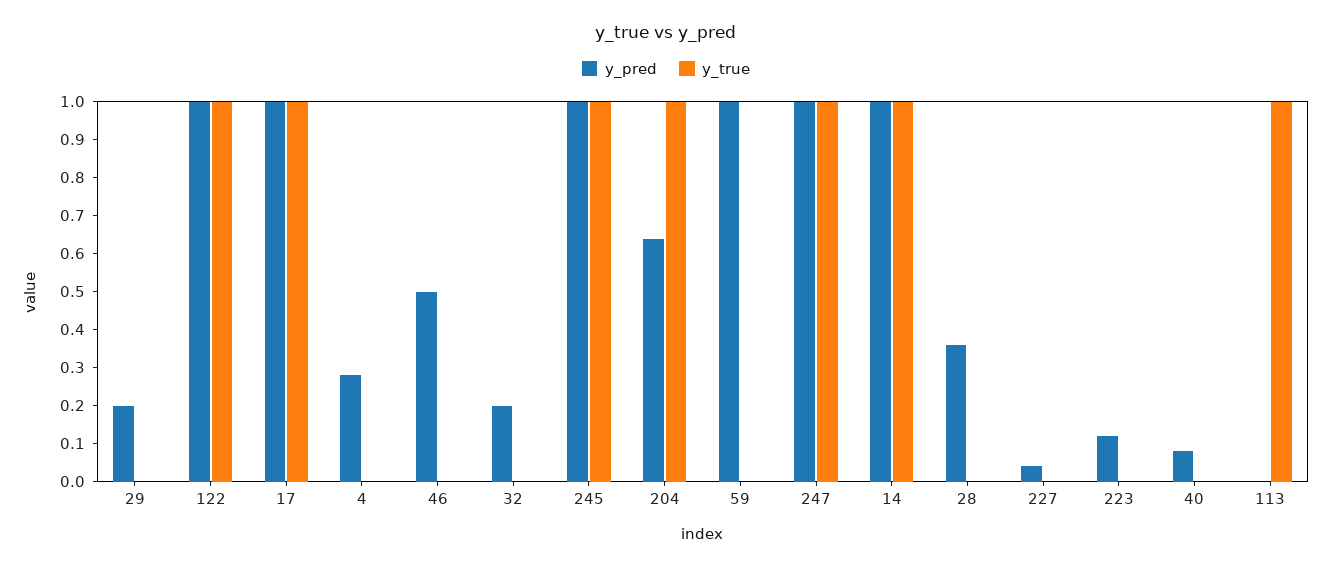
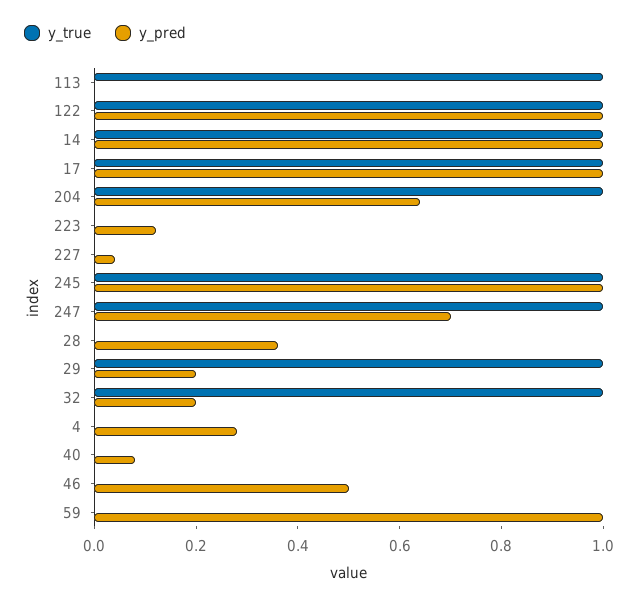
  {
    "y_pred": {
      "29": 0.2,
      "122": 1,
      "17": 1,
      "4": 0.3,
      "46": 0.5,
      "32": 0.2,
      "245": 1,
      "204": 0.65,
      "59": 1,
-     "247": 1,
+     "247": 0.7,
      "14": 1,
      "28": 0.35,
      "227": 0.05,
      "223": 0.1,
      "40": 0.1,
      "113": 0
    },
    "y_true": {
-     "29": 0,
+     "29": 1,
      "122": 1,
      "17": 1,
      "4": 0,
      "46": 0,
-     "32": 0,
+     "32": 1,
      "245": 1,
      "204": 1,
      "59": 0,
      "247": 1,
      "14": 1,
      "28": 0,
      "227": 0,
      "223": 0,
      "40": 0,
      "113": 1
    }
  }

